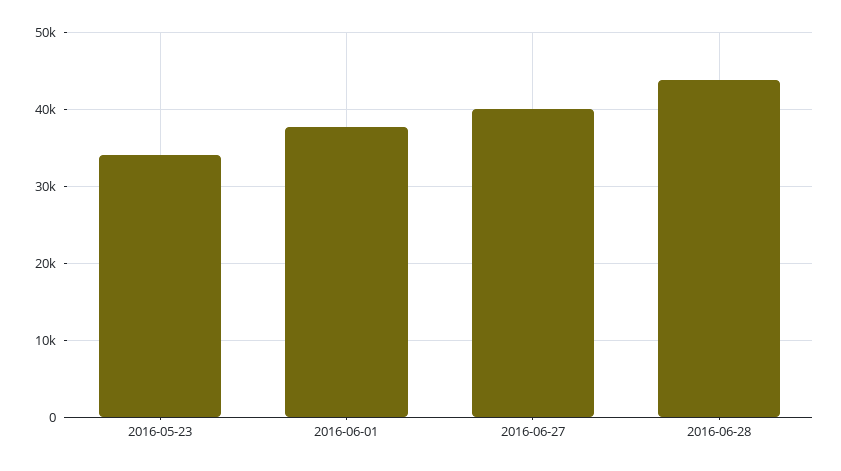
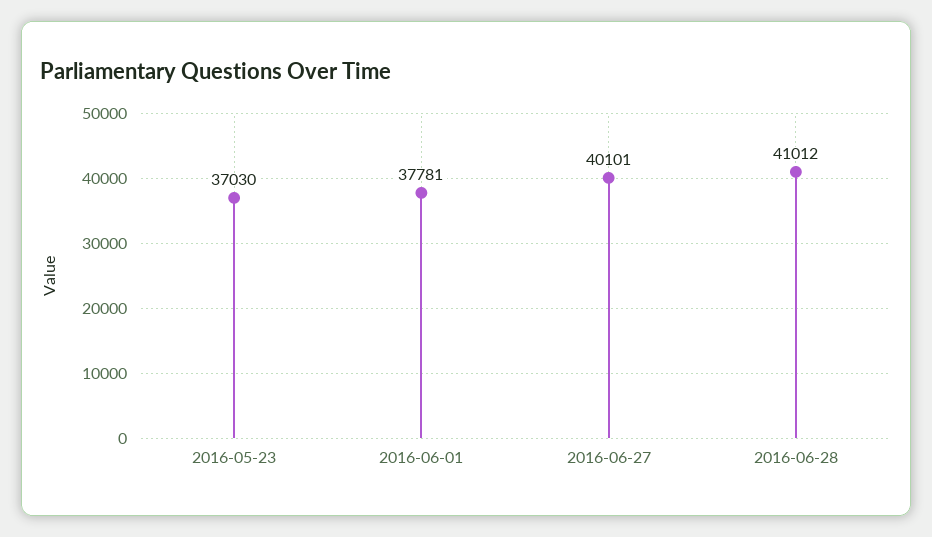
  {
-   "2016-05-23": 34000,
+   "2016-05-23": 37030,
    "2016-06-01": 37781,
    "2016-06-27": 40101,
-   "2016-06-28": 44000
+   "2016-06-28": 41012
  }

